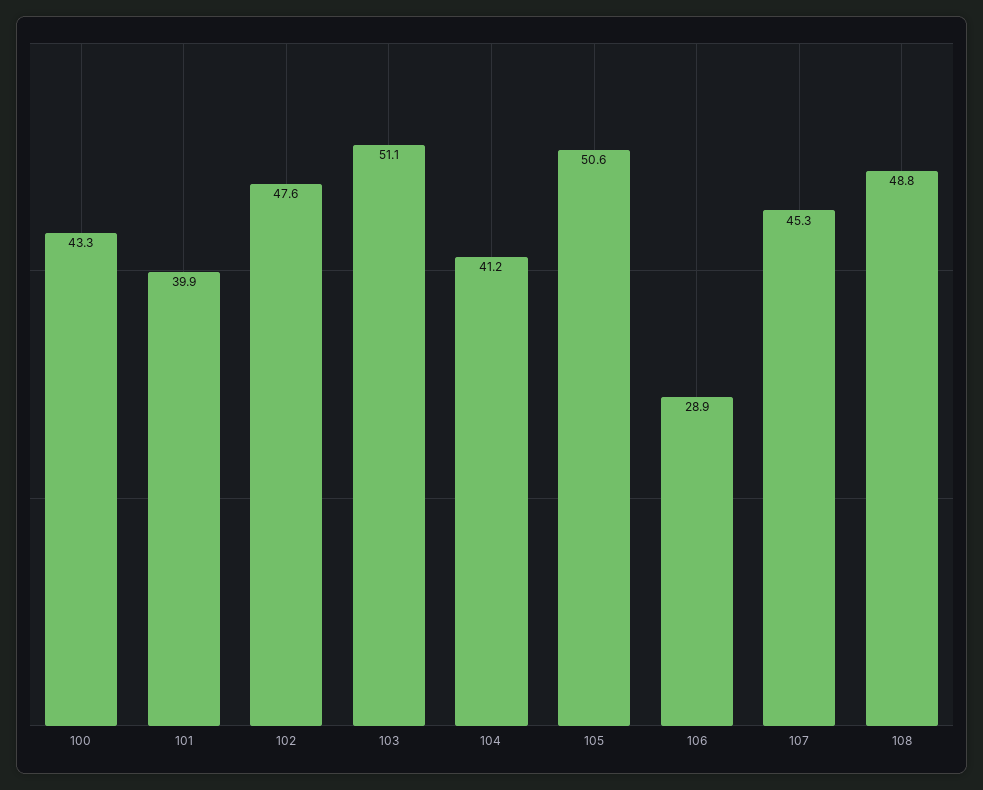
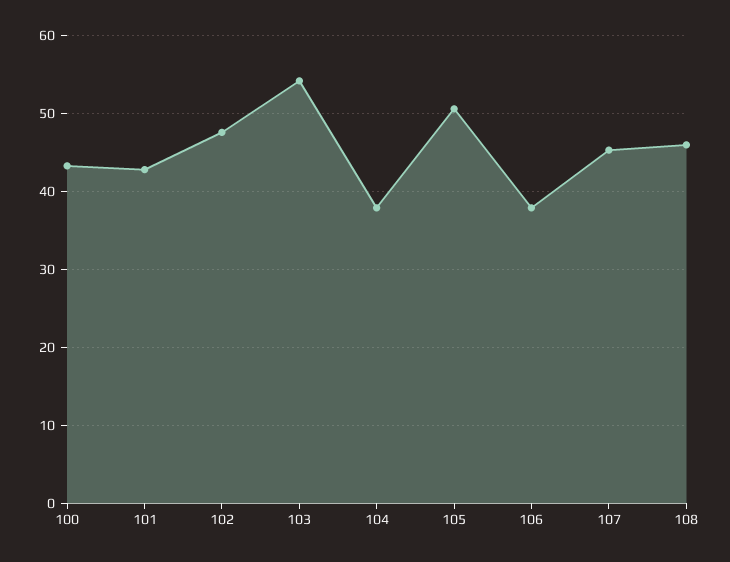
  {
    "100": 43.3,
-   "101": 39.9,
+   "101": 43,
    "102": 47.6,
-   "103": 51.1,
+   "103": 54,
-   "104": 41.2,
+   "104": 38,
    "105": 50.6,
-   "106": 28.9,
+   "106": 38,
    "107": 45.3,
-   "108": 48.8
+   "108": 46
  }

